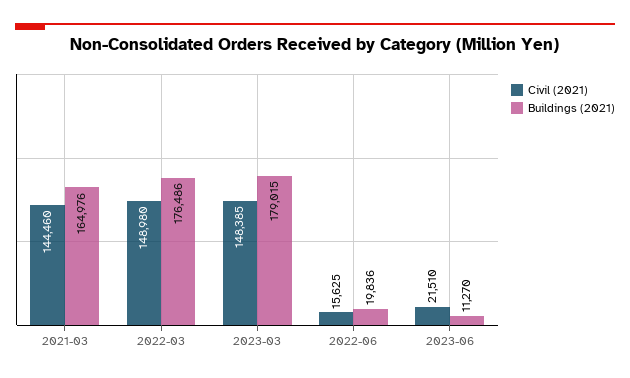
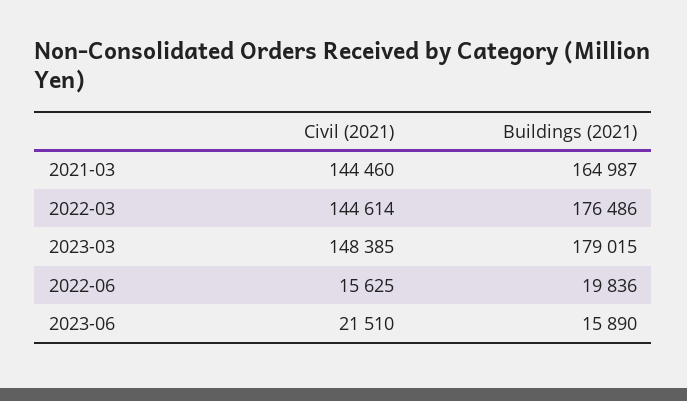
  {
    "Civil (2021)": {
      "2021-03": 144460,
-     "2022-03": 148980,
+     "2022-03": 144614,
      "2023-03": 148385,
      "2022-06": 15625,
      "2023-06": 21510
    },
    "Buildings (2021)": {
-     "2021-03": 164976,
+     "2021-03": 164987,
      "2022-03": 176486,
      "2023-03": 179015,
      "2022-06": 19836,
-     "2023-06": 11270
+     "2023-06": 15890
    }
  }

